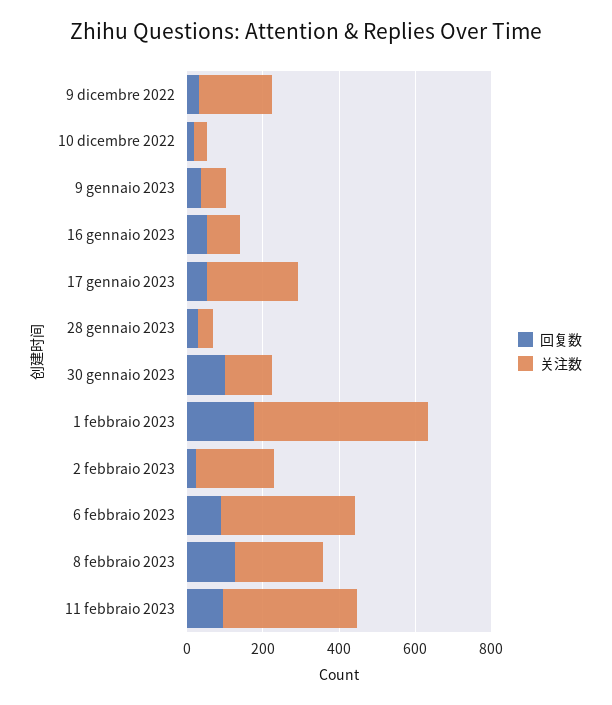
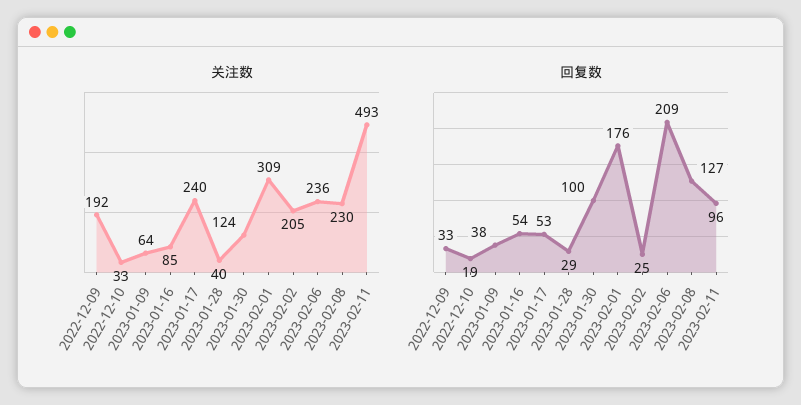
  {
    "回复数": {
      "9 dicembre 2022": 33,
      "10 dicembre 2022": 19,
      "9 gennaio 2023": 38,
      "16 gennaio 2023": 54,
      "17 gennaio 2023": 53,
      "28 gennaio 2023": 29,
      "30 gennaio 2023": 100,
      "1 febbraio 2023": 176,
      "2 febbraio 2023": 25,
-     "6 febbraio 2023": 100,
+     "6 febbraio 2023": 209,
      "8 febbraio 2023": 127,
      "11 febbraio 2023": 96
    },
    "关注数": {
      "9 dicembre 2022": 192,
      "10 dicembre 2022": 33,
      "9 gennaio 2023": 64,
      "16 gennaio 2023": 85,
      "17 gennaio 2023": 240,
      "28 gennaio 2023": 40,
      "30 gennaio 2023": 124,
-     "1 febbraio 2023": 450,
+     "1 febbraio 2023": 309,
      "2 febbraio 2023": 205,
-     "6 febbraio 2023": 350,
+     "6 febbraio 2023": 236,
      "8 febbraio 2023": 230,
-     "11 febbraio 2023": 350
+     "11 febbraio 2023": 493
    }
  }

